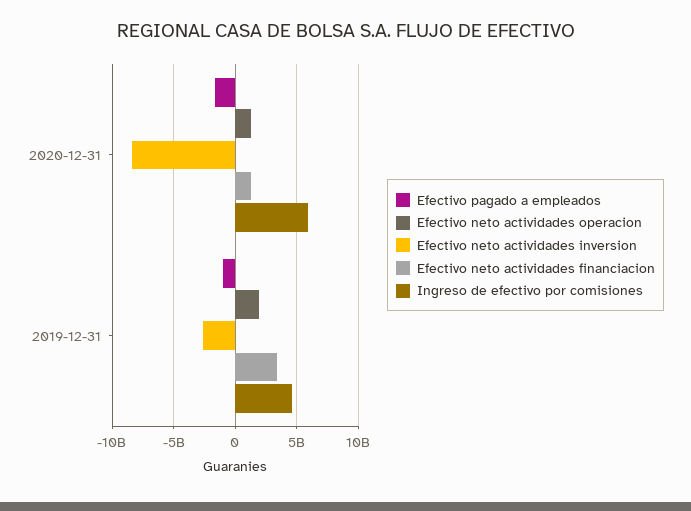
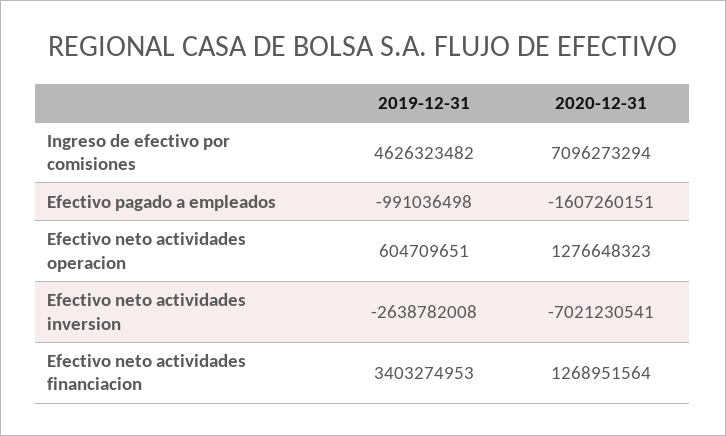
  {
    "Efectivo pagado a empleados": {
      "2020-12-31": -1607260151,
      "2019-12-31": -991036498
    },
    "Efectivo neto actividades operacion": {
      "2020-12-31": 1276648323,
-     "2019-12-31": 2000000000
+     "2019-12-31": 604709651
    },
    "Efectivo neto actividades inversion": {
-     "2020-12-31": -8500000000,
+     "2020-12-31": -7021230541,
      "2019-12-31": -2638782008
    },
    "Efectivo neto actividades financiacion": {
      "2020-12-31": 1268951564,
      "2019-12-31": 3403274953
    },
    "Ingreso de efectivo por comisiones": {
-     "2020-12-31": 6000000000,
+     "2020-12-31": 7096273294,
      "2019-12-31": 4626323482
    }
  }

